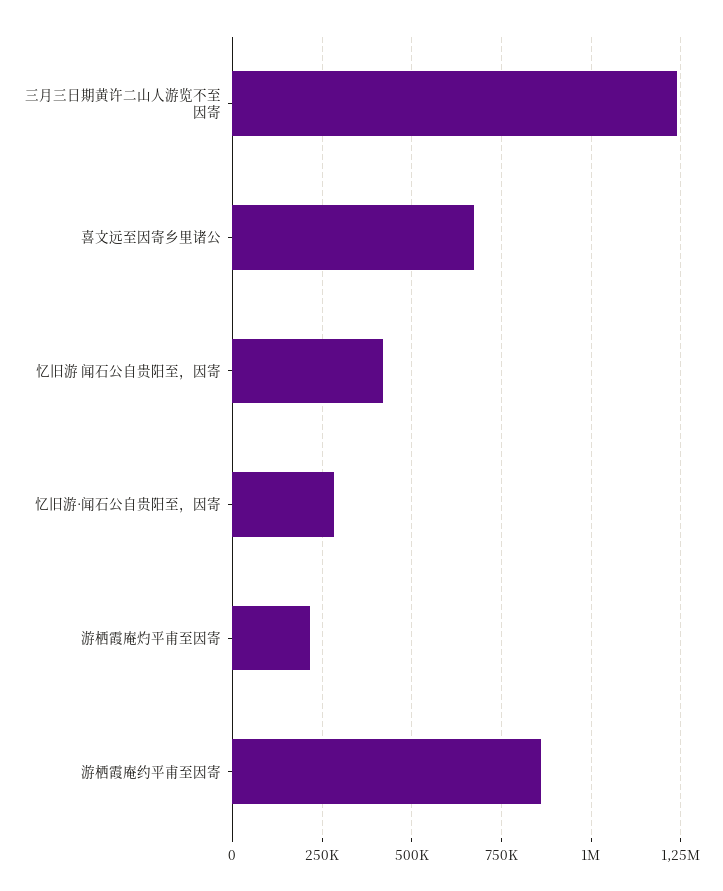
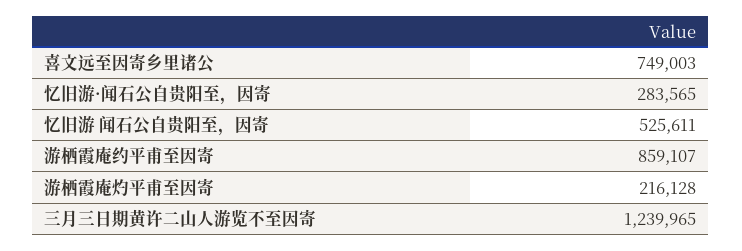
  {
    "三月三日期黄许二山人游览不至因寄": 1239965,
-   "喜文远至因寄乡里诸公": 675000,
+   "喜文远至因寄乡里诸公": 749003,
-   "忆旧游 闻石公自贵阳至，因寄": 425000,
+   "忆旧游 闻石公自贵阳至，因寄": 525611,
    "忆旧游·闻石公自贵阳至，因寄": 283565,
    "游栖霞庵灼平甫至因寄": 216128,
    "游栖霞庵约平甫至因寄": 859107
  }

